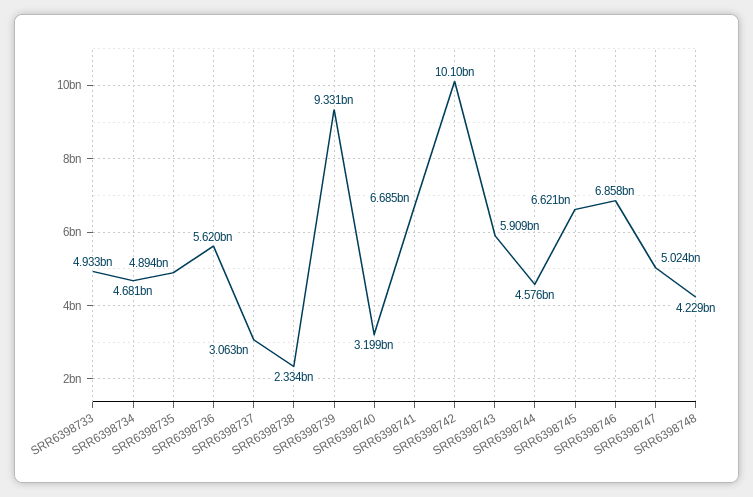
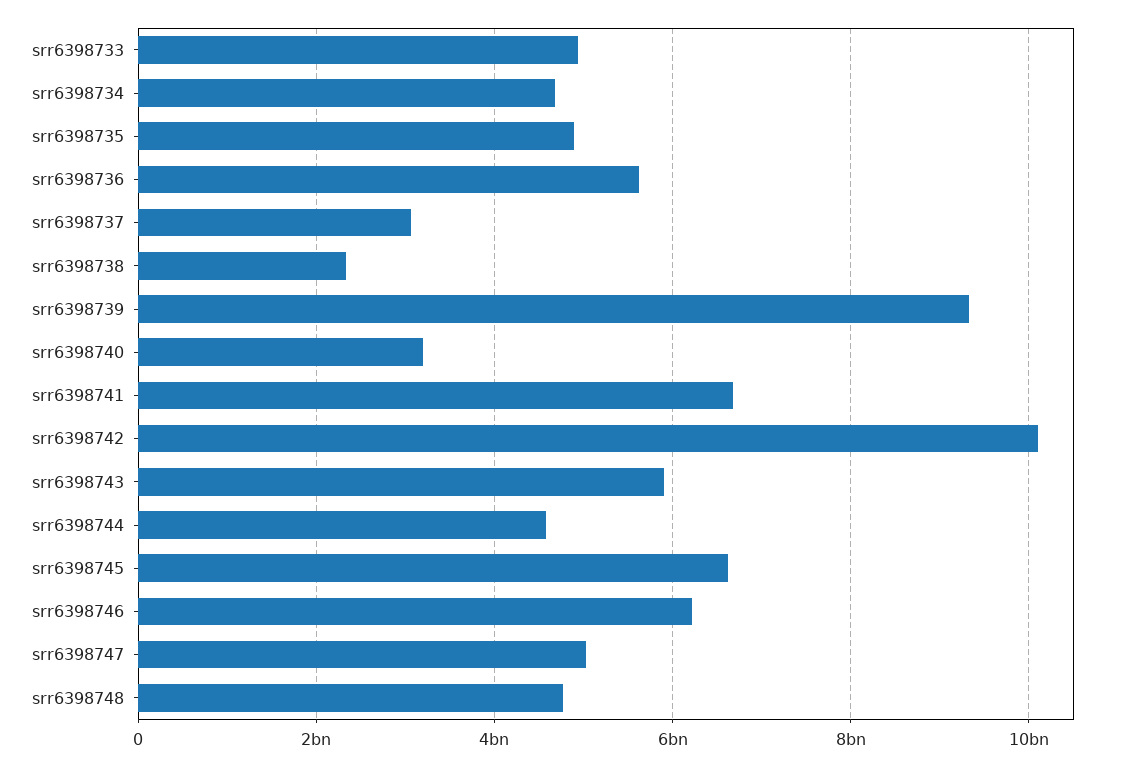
  {
    "SRR6398733": 4933000000,
    "SRR6398734": 4681000000,
    "SRR6398735": 4894000000,
    "SRR6398736": 5620000000,
    "SRR6398737": 3063000000,
    "SRR6398738": 2334000000,
    "SRR6398739": 9331000000,
    "SRR6398740": 3199000000,
    "SRR6398741": 6685000000,
    "SRR6398742": 10100000000,
    "SRR6398743": 5909000000,
    "SRR6398744": 4576000000,
    "SRR6398745": 6621000000,
-   "SRR6398746": 6858000000,
+   "SRR6398746": 6200000000,
    "SRR6398747": 5024000000,
-   "SRR6398748": 4229000000
+   "SRR6398748": 4800000000
  }

